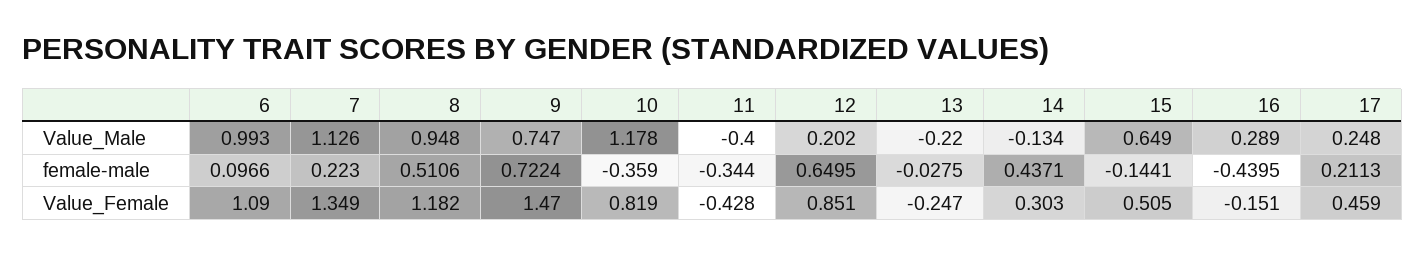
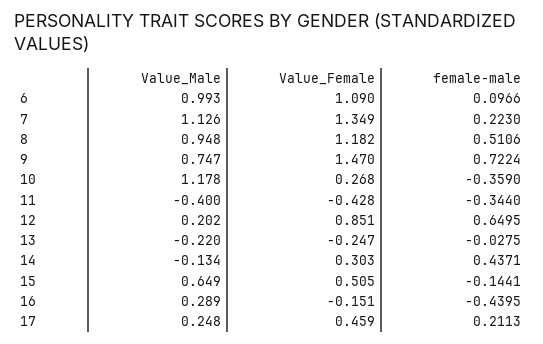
  {
    "6": {
      "Value_Male": 0.993,
      "female-male": 0.0966,
      "Value_Female": 1.09
    },
    "7": {
      "Value_Male": 1.126,
      "female-male": 0.223,
      "Value_Female": 1.349
    },
    "8": {
      "Value_Male": 0.948,
      "female-male": 0.5106,
      "Value_Female": 1.182
    },
    "9": {
      "Value_Male": 0.747,
      "female-male": 0.7224,
      "Value_Female": 1.47
    },
    "10": {
      "Value_Male": 1.178,
      "female-male": -0.359,
-     "Value_Female": 0.819
+     "Value_Female": 0.268
    },
    "11": {
      "Value_Male": -0.4,
      "female-male": -0.344,
      "Value_Female": -0.428
    },
    "12": {
      "Value_Male": 0.202,
      "female-male": 0.6495,
      "Value_Female": 0.851
    },
    "13": {
      "Value_Male": -0.22,
      "female-male": -0.0275,
      "Value_Female": -0.247
    },
    "14": {
      "Value_Male": -0.134,
      "female-male": 0.4371,
      "Value_Female": 0.303
    },
    "15": {
      "Value_Male": 0.649,
      "female-male": -0.1441,
      "Value_Female": 0.505
    },
    "16": {
      "Value_Male": 0.289,
      "female-male": -0.4395,
      "Value_Female": -0.151
    },
    "17": {
      "Value_Male": 0.248,
      "female-male": 0.2113,
      "Value_Female": 0.459
    }
  }

